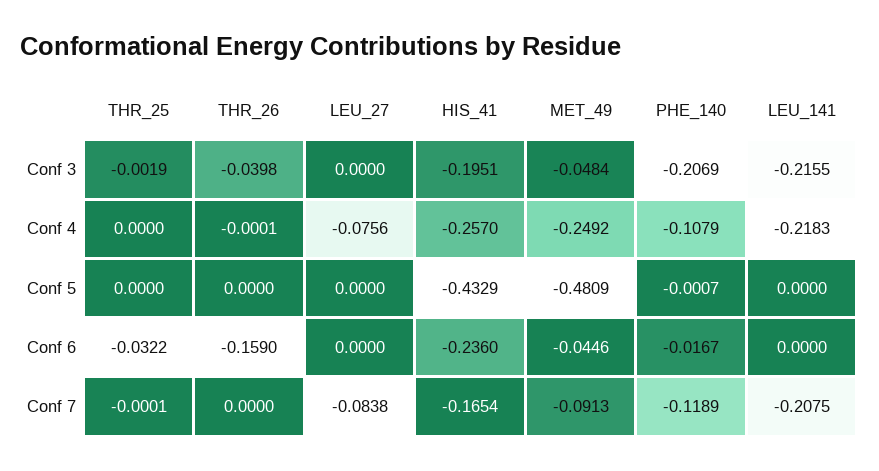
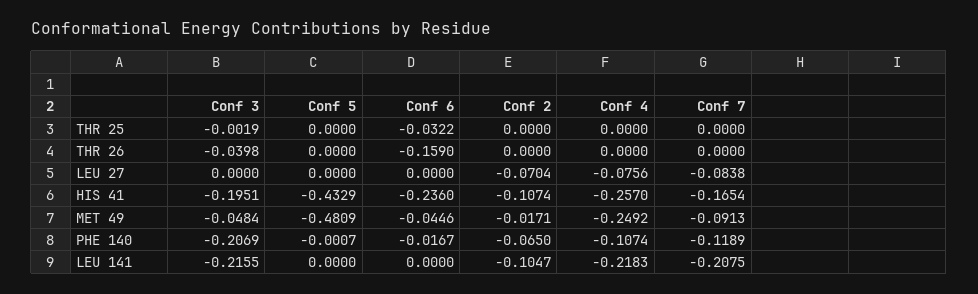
  {
    "THR_25": {
      "Conf 3": -0.0019,
      "Conf 4": 0,
      "Conf 5": 0,
      "Conf 6": -0.0322,
-     "Conf 7": -0.0001
+     "Conf 7": 0,
+     "Conf 2": 0
    },
    "THR_26": {
      "Conf 3": -0.0398,
-     "Conf 4": -0.0001,
+     "Conf 4": 0,
      "Conf 5": 0,
      "Conf 6": -0.159,
-     "Conf 7": 0
+     "Conf 7": 0,
+     "Conf 2": 0
    },
    "LEU_27": {
      "Conf 3": 0,
      "Conf 4": -0.0756,
      "Conf 5": 0,
      "Conf 6": 0,
-     "Conf 7": -0.0838
+     "Conf 7": -0.0838,
+     "Conf 2": -0.0704
    },
    "HIS_41": {
      "Conf 3": -0.1951,
      "Conf 4": -0.257,
      "Conf 5": -0.4329,
      "Conf 6": -0.236,
-     "Conf 7": -0.1654
+     "Conf 7": -0.1654,
+     "Conf 2": -0.1074
    },
    "MET_49": {
      "Conf 3": -0.0484,
      "Conf 4": -0.2492,
      "Conf 5": -0.4809,
      "Conf 6": -0.0446,
-     "Conf 7": -0.0913
+     "Conf 7": -0.0913,
+     "Conf 2": -0.0171
    },
    "PHE_140": {
      "Conf 3": -0.2069,
-     "Conf 4": -0.1079,
+     "Conf 4": -0.1074,
      "Conf 5": -0.0007,
      "Conf 6": -0.0167,
-     "Conf 7": -0.1189
+     "Conf 7": -0.1189,
+     "Conf 2": -0.065
    },
    "LEU_141": {
      "Conf 3": -0.2155,
      "Conf 4": -0.2183,
      "Conf 5": 0,
      "Conf 6": 0,
-     "Conf 7": -0.2075
+     "Conf 7": -0.2075,
+     "Conf 2": -0.1047
    }
  }

